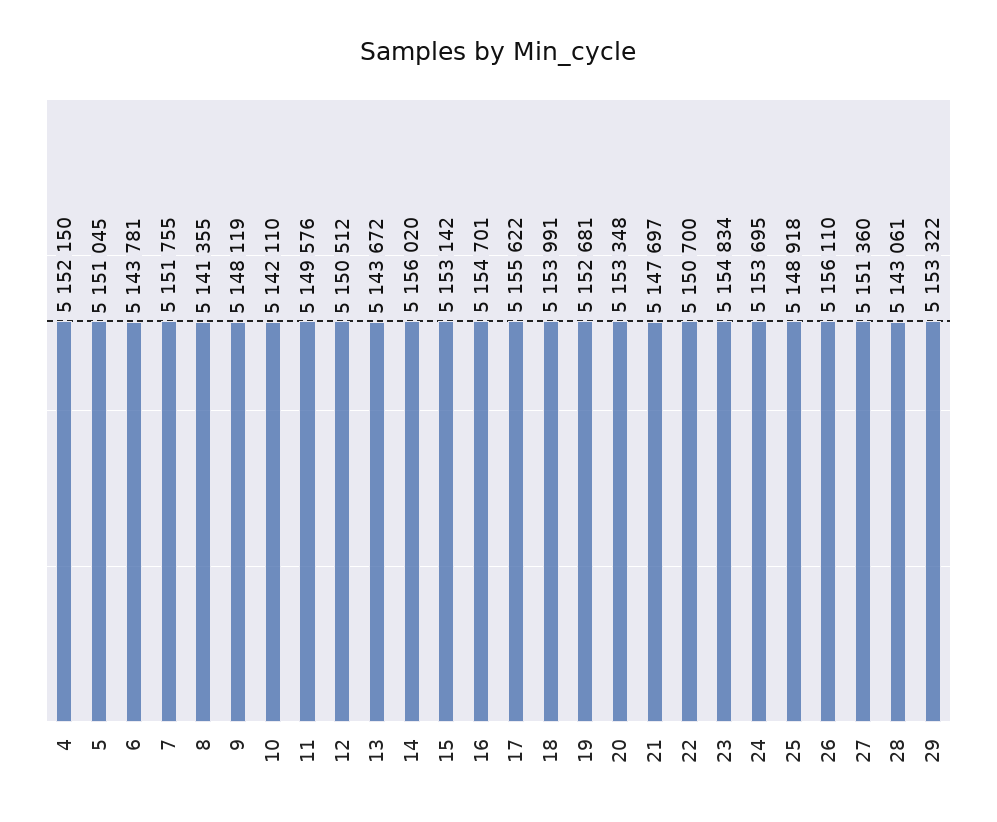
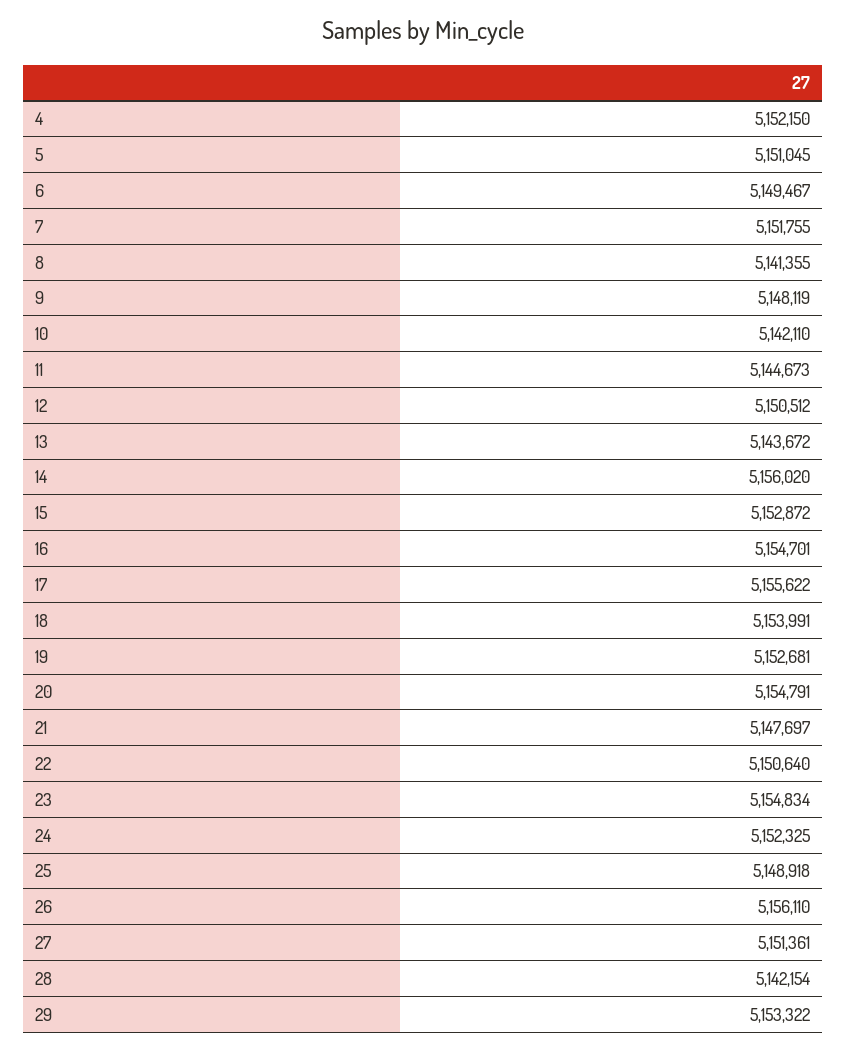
  {
    "4": 5152150,
    "5": 5151045,
-   "6": 5143781,
+   "6": 5149467,
    "7": 5151755,
    "8": 5141355,
    "9": 5148119,
    "10": 5142110,
-   "11": 5149576,
+   "11": 5144673,
    "12": 5150512,
    "13": 5143672,
    "14": 5156020,
-   "15": 5153142,
+   "15": 5152872,
    "16": 5154701,
    "17": 5155622,
    "18": 5153991,
    "19": 5152681,
-   "20": 5153348,
+   "20": 5154791,
    "21": 5147697,
-   "22": 5150700,
+   "22": 5150640,
    "23": 5154834,
-   "24": 5153695,
+   "24": 5152325,
    "25": 5148918,
    "26": 5156110,
-   "27": 5151360,
+   "27": 5151361,
-   "28": 5143061,
+   "28": 5142154,
    "29": 5153322
  }

